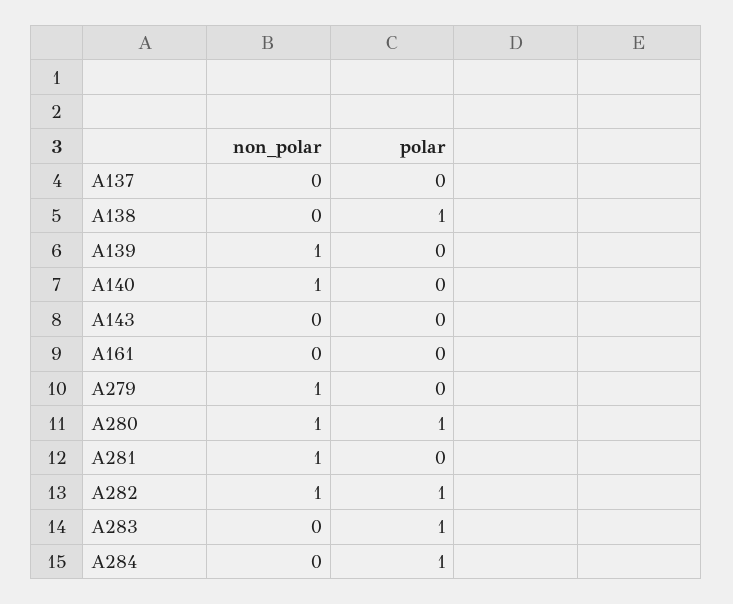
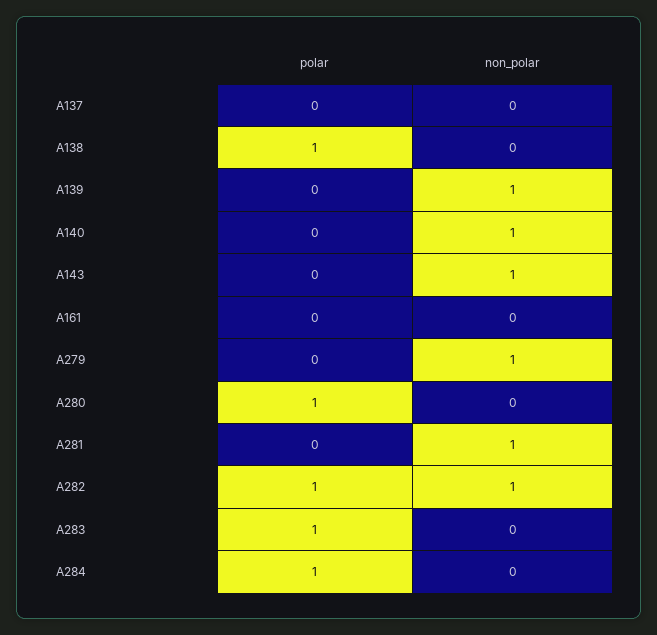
  {
    "non_polar": {
      "A137": 0,
      "A138": 0,
      "A139": 1,
      "A140": 1,
-     "A143": 0,
+     "A143": 1,
      "A161": 0,
      "A279": 1,
-     "A280": 1,
+     "A280": 0,
      "A281": 1,
      "A282": 1,
      "A283": 0,
      "A284": 0
    },
    "polar": {
      "A137": 0,
      "A138": 1,
      "A139": 0,
      "A140": 0,
      "A143": 0,
      "A161": 0,
      "A279": 0,
      "A280": 1,
      "A281": 0,
      "A282": 1,
      "A283": 1,
      "A284": 1
    }
  }

